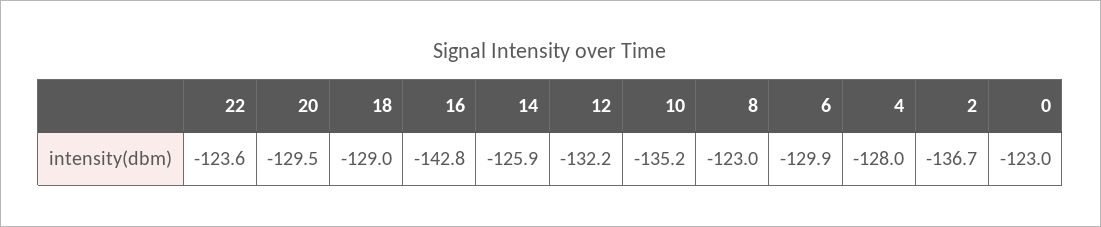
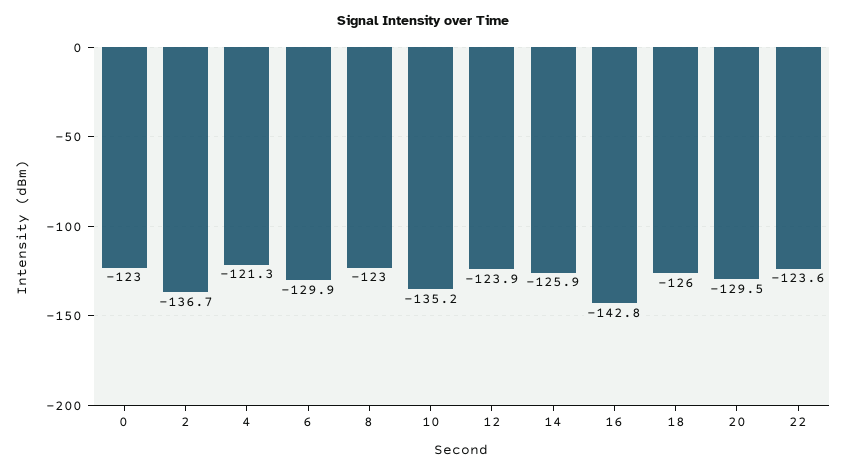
  {
    "22": -123.6,
    "20": -129.5,
-   "18": -129,
+   "18": -126,
    "16": -142.8,
    "14": -125.9,
-   "12": -132.2,
+   "12": -123.9,
    "10": -135.2,
    "8": -123,
    "6": -129.9,
-   "4": -128,
+   "4": -121.3,
    "2": -136.7,
    "0": -123
  }

